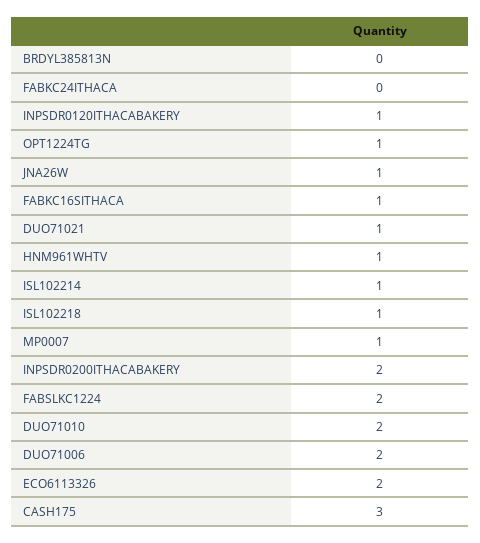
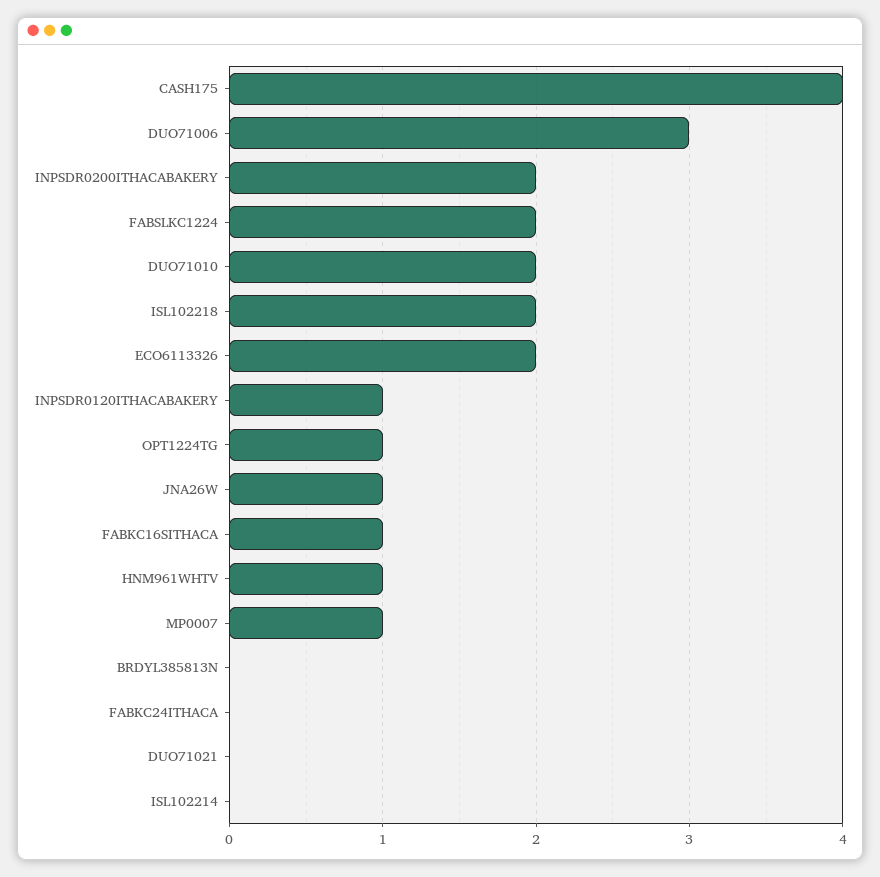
  {
    "BRDYL385813N": 0,
    "FABKC24ITHACA": 0,
    "INPSDR0120ITHACABAKERY": 1,
    "OPT1224TG": 1,
    "JNA26W": 1,
    "FABKC16SITHACA": 1,
-   "DUO71021": 1,
+   "DUO71021": 0,
    "HNM961WHTV": 1,
-   "ISL102214": 1,
+   "ISL102214": 0,
-   "ISL102218": 1,
+   "ISL102218": 2,
    "MP0007": 1,
    "INPSDR0200ITHACABAKERY": 2,
    "FABSLKC1224": 2,
    "DUO71010": 2,
-   "DUO71006": 2,
+   "DUO71006": 3,
    "ECO6113326": 2,
-   "CASH175": 3
+   "CASH175": 4
  }

